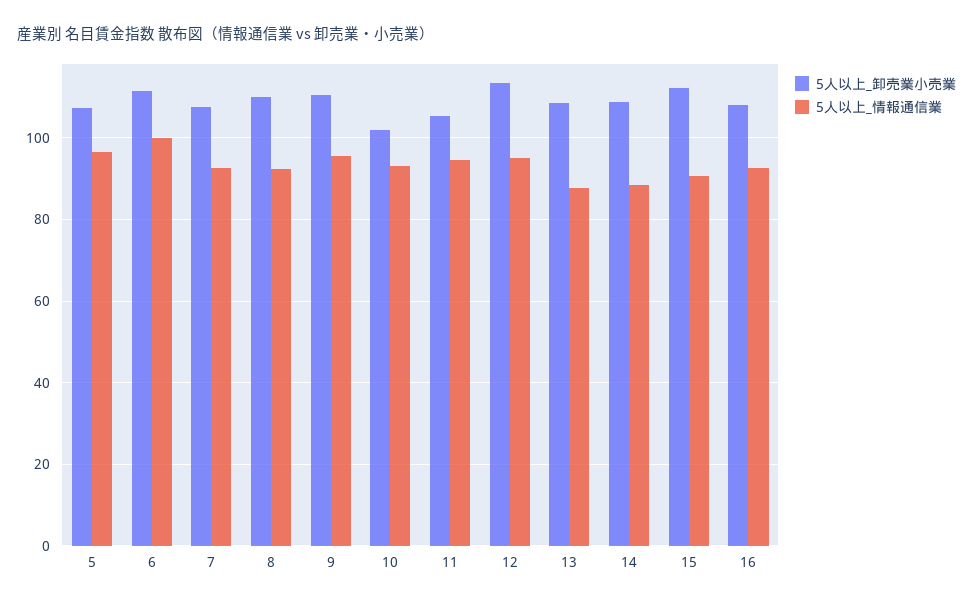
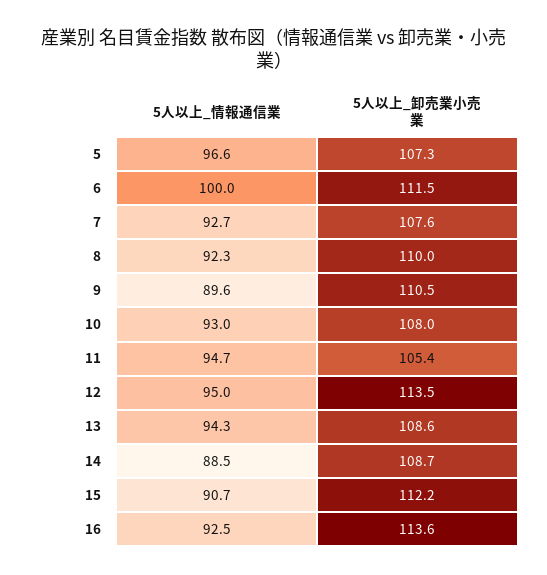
  {
    "5人以上_卸売業小売業": {
      "5": 107.3,
      "6": 111.5,
      "7": 107.6,
      "8": 110,
      "9": 110.5,
-     "10": 102,
+     "10": 108,
      "11": 105.4,
      "12": 113.5,
      "13": 108.6,
      "14": 108.7,
      "15": 112.2,
-     "16": 108
+     "16": 113.6
    },
    "5人以上_情報通信業": {
      "5": 96.6,
      "6": 100,
      "7": 92.7,
      "8": 92.3,
-     "9": 96,
+     "9": 89.6,
      "10": 93,
      "11": 94.7,
      "12": 95,
-     "13": 88,
+     "13": 94.3,
      "14": 88.5,
      "15": 90.7,
      "16": 92.5
    }
  }

